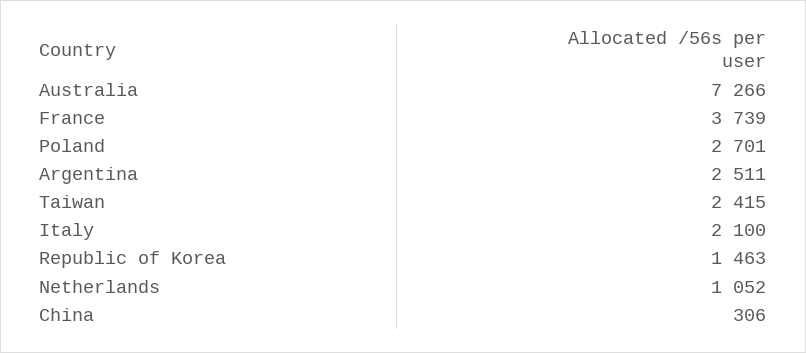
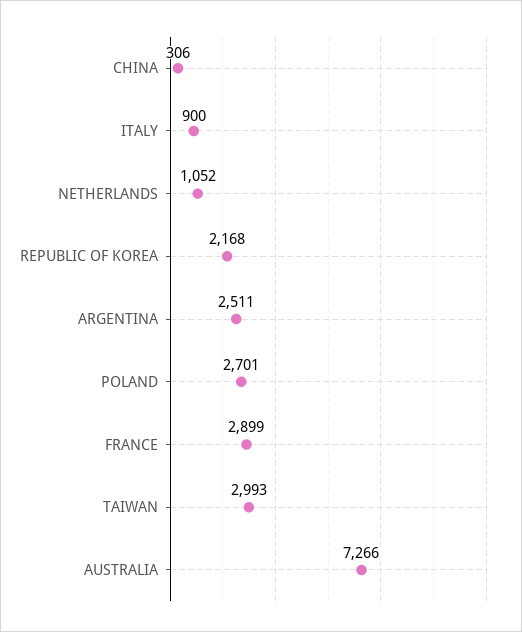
  {
    "Australia": 7266,
-   "France": 3739,
+   "France": 2899,
    "Poland": 2701,
    "Argentina": 2511,
-   "Taiwan": 2415,
+   "Taiwan": 2993,
-   "Italy": 2100,
+   "Italy": 900,
-   "Republic of Korea": 1463,
+   "Republic of Korea": 2168,
    "Netherlands": 1052,
    "China": 306
  }

